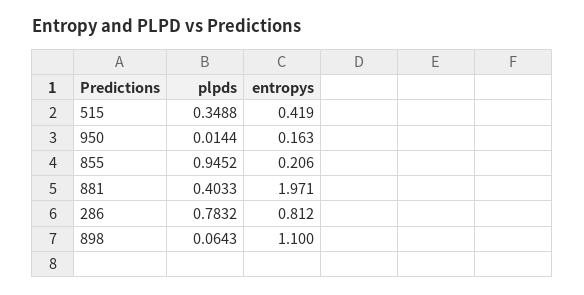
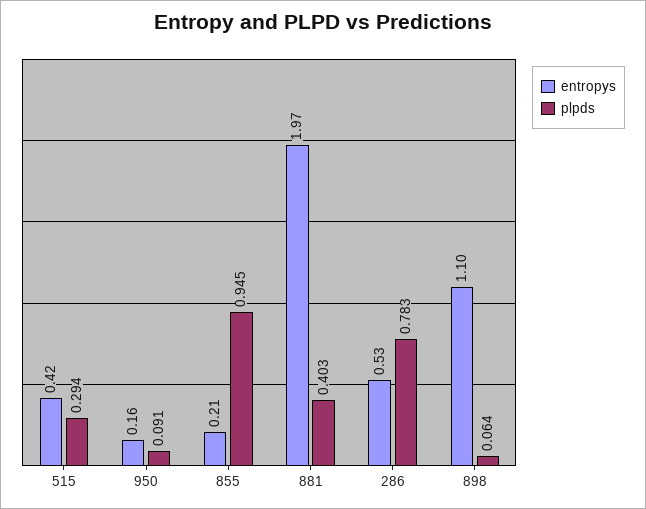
  {
    "plpds": {
-     "515": 0.3488,
+     "515": 0.294,
-     "950": 0.0144,
+     "950": 0.091,
      "855": 0.9452,
      "881": 0.4033,
      "286": 0.7832,
      "898": 0.0643
    },
    "entropys": {
      "515": 0.419,
      "950": 0.163,
      "855": 0.206,
      "881": 1.971,
-     "286": 0.812,
+     "286": 0.53,
      "898": 1.1
    }
  }

